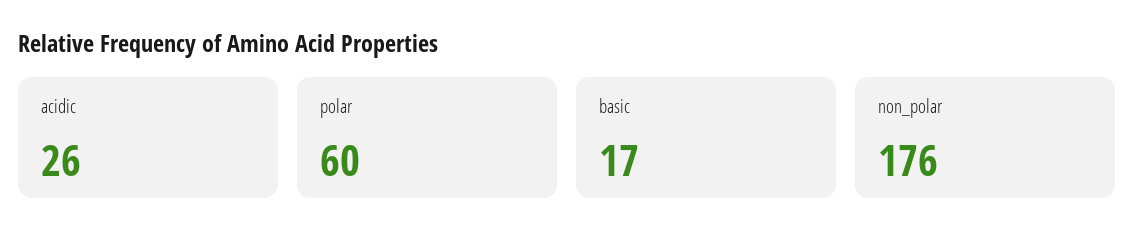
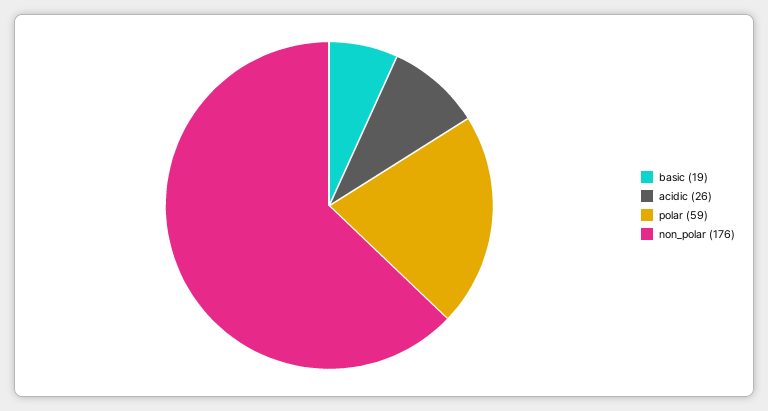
  {
    "acidic": 26,
-   "polar": 60,
+   "polar": 59,
-   "basic": 17,
+   "basic": 19,
    "non_polar": 176
  }

